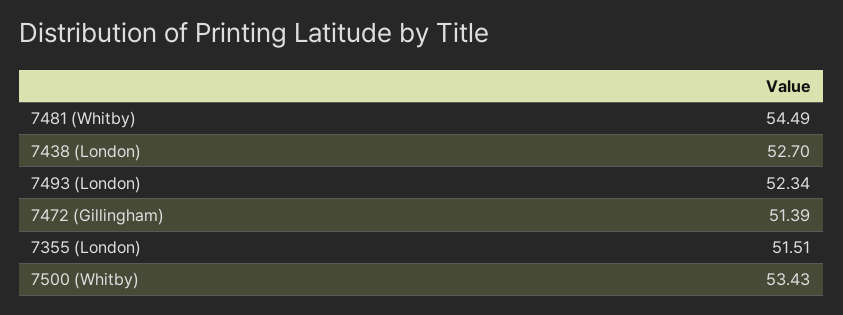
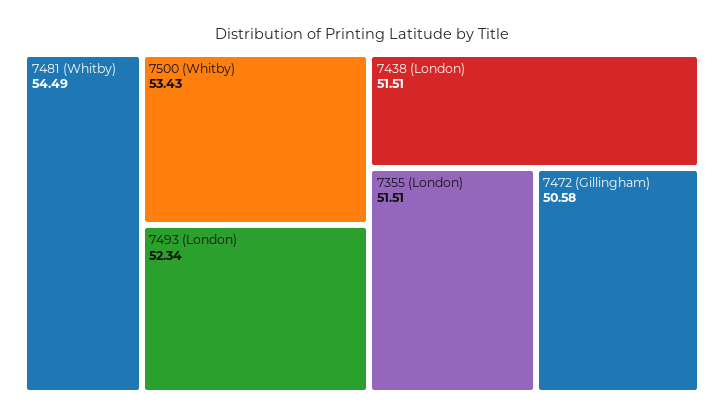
  {
    "7481 (Whitby)": 54.49,
-   "7438 (London)": 52.7,
+   "7438 (London)": 51.51,
    "7493 (London)": 52.34,
-   "7472 (Gillingham)": 51.39,
+   "7472 (Gillingham)": 50.58,
    "7355 (London)": 51.51,
    "7500 (Whitby)": 53.43
  }

